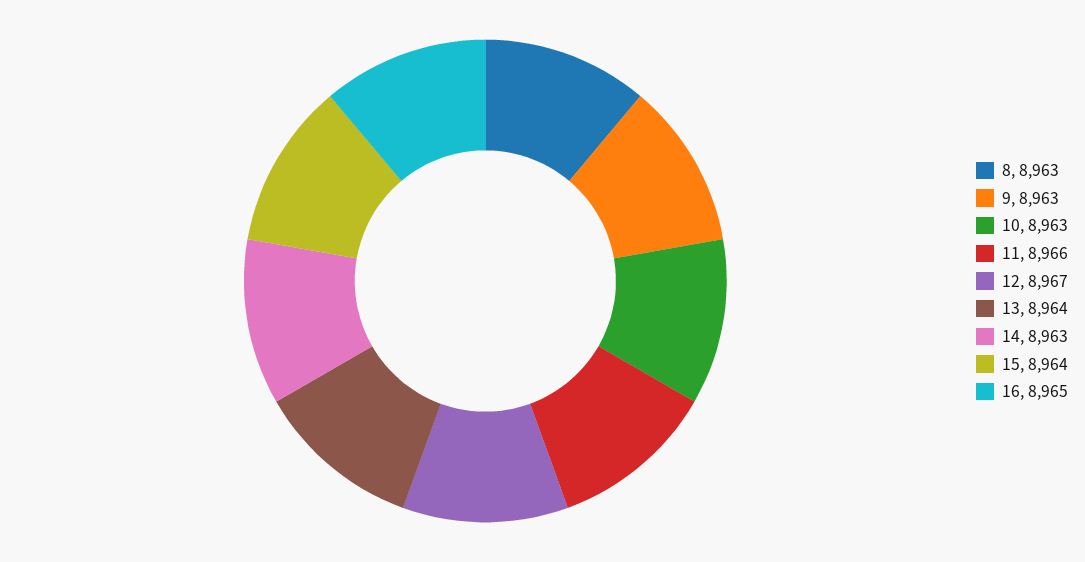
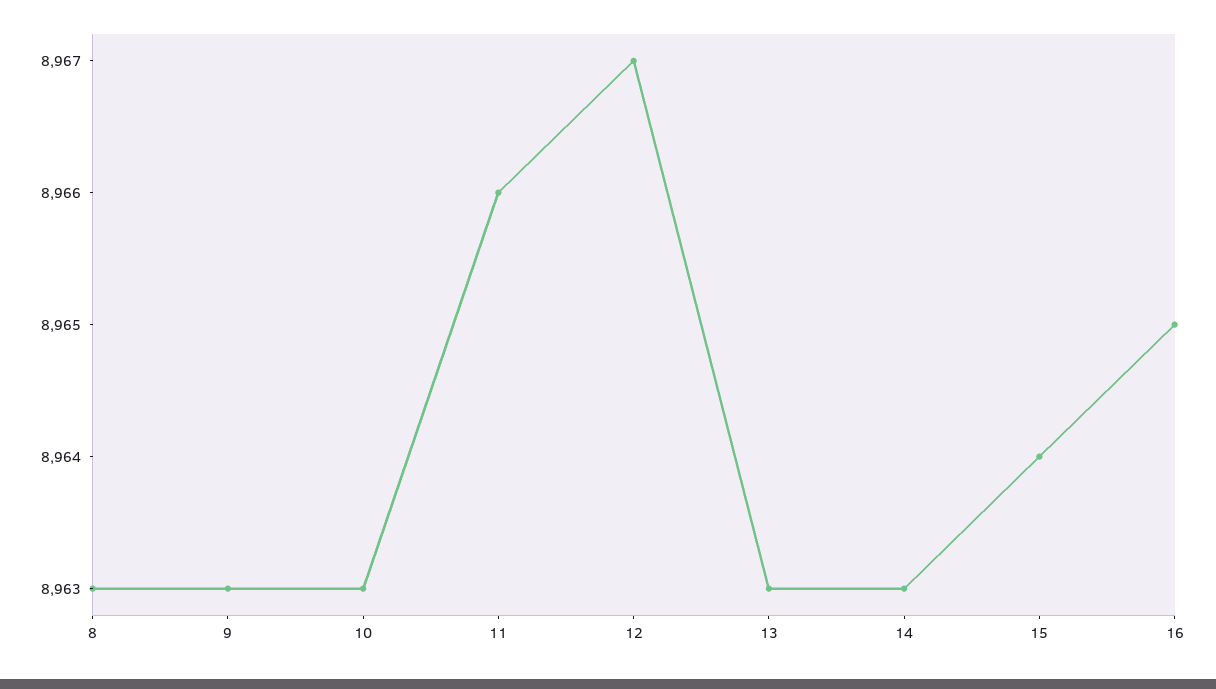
  {
    "8": 8963,
    "9": 8963,
    "10": 8963,
    "11": 8966,
    "12": 8967,
-   "13": 8964,
+   "13": 8963,
    "14": 8963,
    "15": 8964,
    "16": 8965
  }

